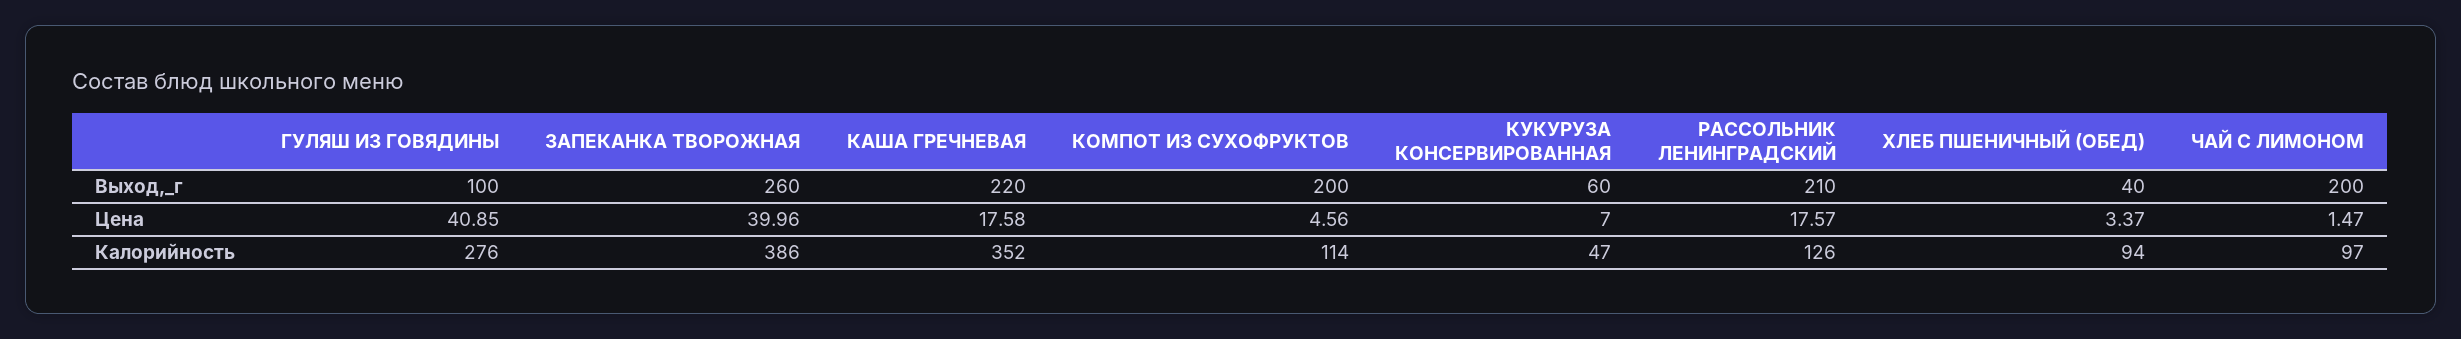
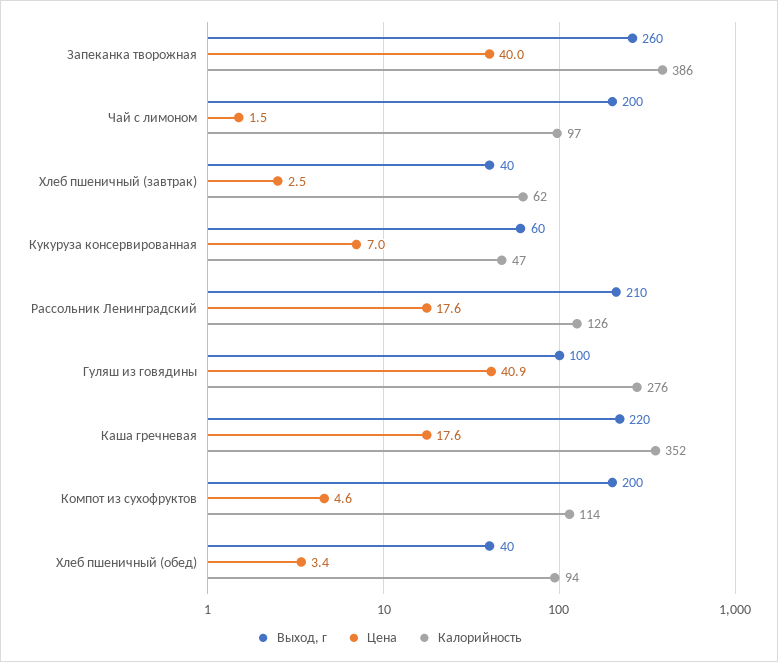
  {
    "Выход,_г": {
      "ГУЛЯШ ИЗ ГОВЯДИНЫ": 100,
      "ЗАПЕКАНКА ТВОРОЖНАЯ": 260,
      "КАША ГРЕЧНЕВАЯ": 220,
      "КОМПОТ ИЗ СУХОФРУКТОВ": 200,
      "КУКУРУЗА КОНСЕРВИРОВАННАЯ": 60,
      "РАССОЛЬНИК ЛЕНИНГРАДСКИЙ": 210,
      "ХЛЕБ ПШЕНИЧНЫЙ (ОБЕД)": 40,
-     "ЧАЙ С ЛИМОНОМ": 200
+     "ЧАЙ С ЛИМОНОМ": 200,
+     "Хлеб пшеничный (завтрак)": 40
    },
    "Цена": {
      "ГУЛЯШ ИЗ ГОВЯДИНЫ": 40.85,
      "ЗАПЕКАНКА ТВОРОЖНАЯ": 39.96,
      "КАША ГРЕЧНЕВАЯ": 17.58,
      "КОМПОТ ИЗ СУХОФРУКТОВ": 4.56,
      "КУКУРУЗА КОНСЕРВИРОВАННАЯ": 7,
      "РАССОЛЬНИК ЛЕНИНГРАДСКИЙ": 17.57,
      "ХЛЕБ ПШЕНИЧНЫЙ (ОБЕД)": 3.37,
-     "ЧАЙ С ЛИМОНОМ": 1.47
+     "ЧАЙ С ЛИМОНОМ": 1.47,
+     "Хлеб пшеничный (завтрак)": 2.5
    },
    "Калорийность": {
      "ГУЛЯШ ИЗ ГОВЯДИНЫ": 276,
      "ЗАПЕКАНКА ТВОРОЖНАЯ": 386,
      "КАША ГРЕЧНЕВАЯ": 352,
      "КОМПОТ ИЗ СУХОФРУКТОВ": 114,
      "КУКУРУЗА КОНСЕРВИРОВАННАЯ": 47,
      "РАССОЛЬНИК ЛЕНИНГРАДСКИЙ": 126,
      "ХЛЕБ ПШЕНИЧНЫЙ (ОБЕД)": 94,
-     "ЧАЙ С ЛИМОНОМ": 97
+     "ЧАЙ С ЛИМОНОМ": 97,
+     "Хлеб пшеничный (завтрак)": 62
    }
  }

